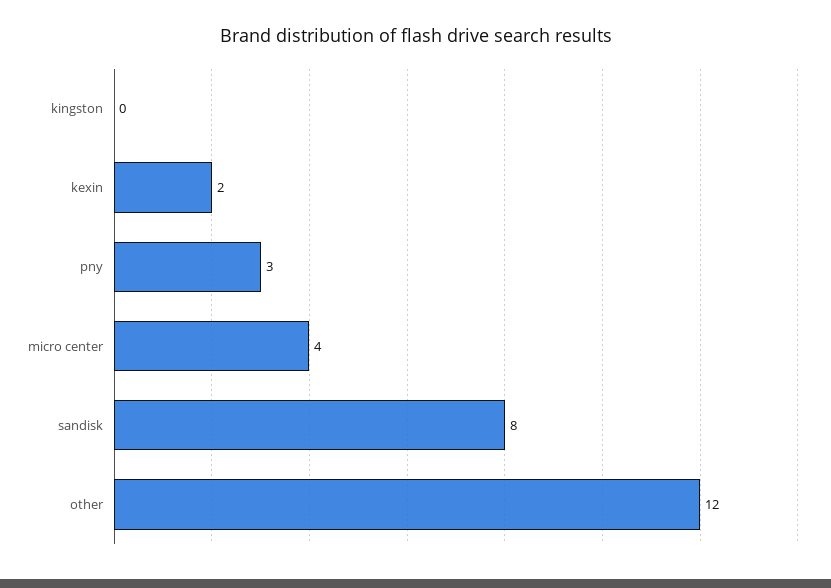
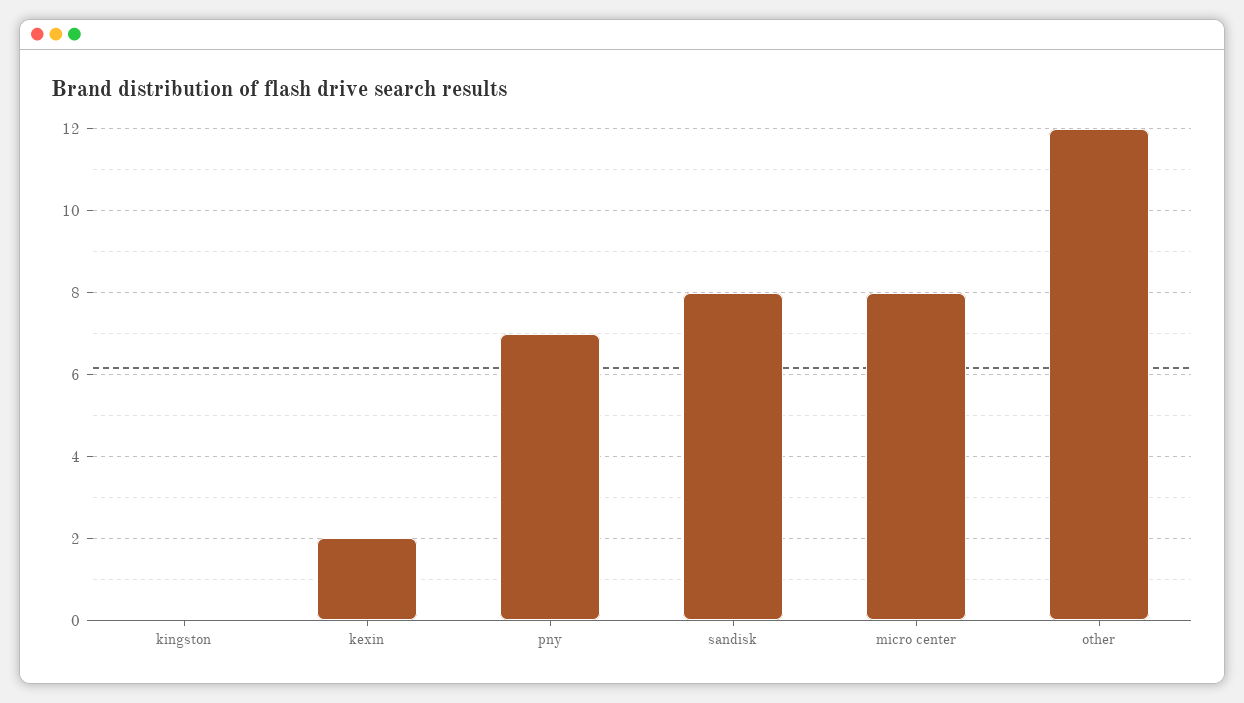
  {
    "kingston": 0,
    "kexin": 2,
-   "pny": 3,
+   "pny": 7,
-   "micro center": 4,
+   "micro center": 8,
    "sandisk": 8,
    "other": 12
  }

